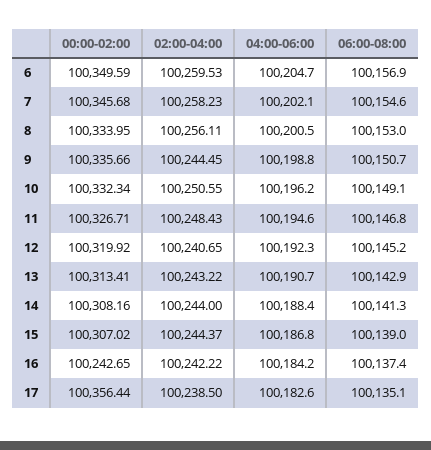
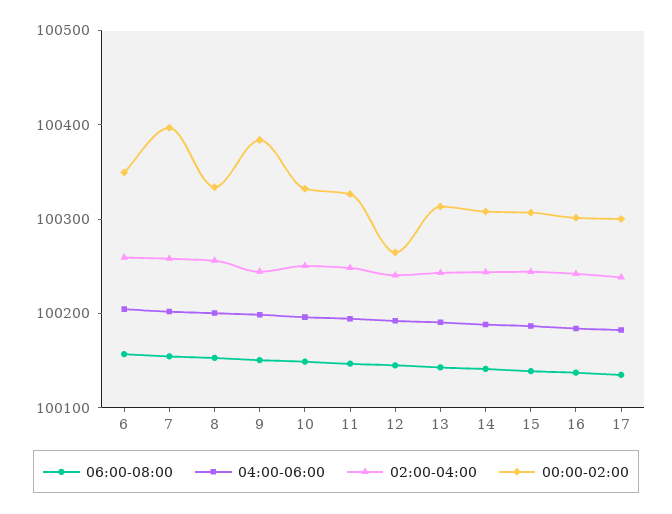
  {
    "00:00-02:00": {
      "6": 100349.59,
-     "7": 100345.68,
+     "7": 100400,
      "8": 100333.95,
-     "9": 100335.66,
+     "9": 100380,
      "10": 100332.34,
      "11": 100326.71,
-     "12": 100319.92,
+     "12": 100260,
      "13": 100313.41,
      "14": 100308.16,
      "15": 100307.02,
-     "16": 100242.65,
+     "16": 100300,
-     "17": 100356.44
+     "17": 100300
    },
    "02:00-04:00": {
      "6": 100259.53,
      "7": 100258.23,
      "8": 100256.11,
      "9": 100244.45,
      "10": 100250.55,
      "11": 100248.43,
      "12": 100240.65,
      "13": 100243.22,
      "14": 100244,
      "15": 100244.37,
      "16": 100242.22,
      "17": 100238.5
    },
    "04:00-06:00": {
      "6": 100204.7,
      "7": 100202.1,
      "8": 100200.5,
      "9": 100198.8,
      "10": 100196.2,
      "11": 100194.6,
      "12": 100192.3,
      "13": 100190.7,
      "14": 100188.4,
      "15": 100186.8,
      "16": 100184.2,
      "17": 100182.6
    },
    "06:00-08:00": {
      "6": 100156.9,
      "7": 100154.6,
      "8": 100153,
      "9": 100150.7,
      "10": 100149.1,
      "11": 100146.8,
      "12": 100145.2,
      "13": 100142.9,
      "14": 100141.3,
      "15": 100139,
      "16": 100137.4,
      "17": 100135.1
    }
  }

